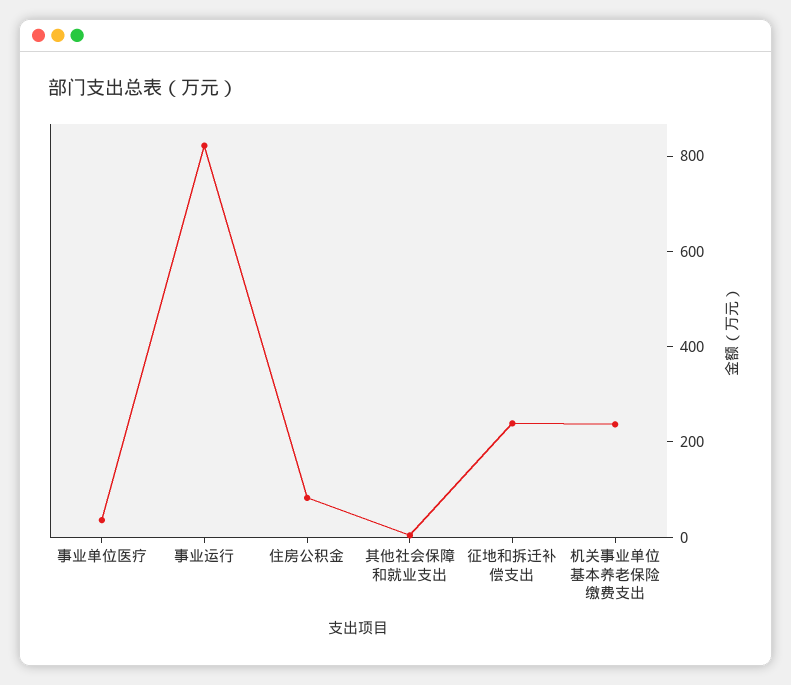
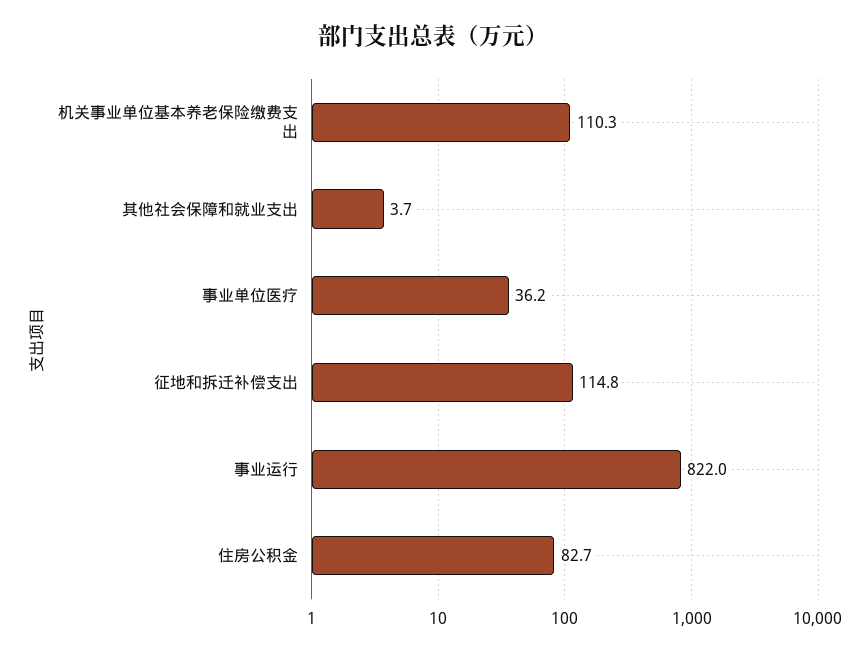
  {
    "事业单位医疗": 36.2,
    "事业运行": 822,
    "住房公积金": 82.7,
    "其他社会保障和就业支出": 3.7,
-   "征地和拆迁补偿支出": 250,
+   "征地和拆迁补偿支出": 114.8,
-   "机关事业单位基本养老保险缴费支出": 250
+   "机关事业单位基本养老保险缴费支出": 110.3
  }

